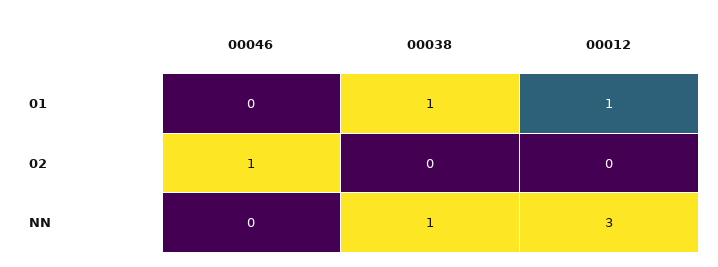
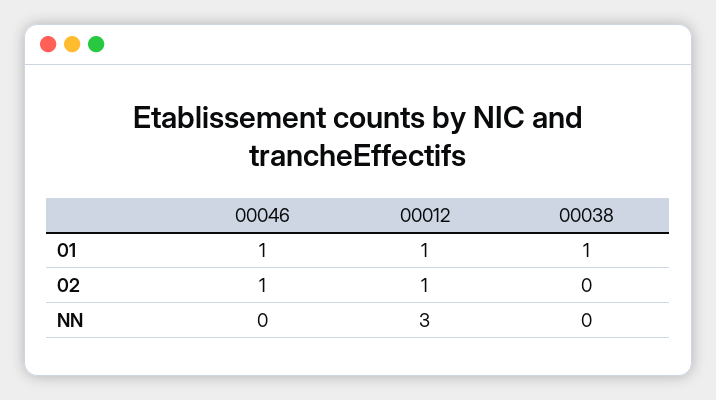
  {
    "00046": {
-     "01": 0,
+     "01": 1,
      "02": 1,
      "NN": 0
    },
    "00038": {
      "01": 1,
      "02": 0,
-     "NN": 1
+     "NN": 0
    },
    "00012": {
      "01": 1,
-     "02": 0,
+     "02": 1,
      "NN": 3
    }
  }

